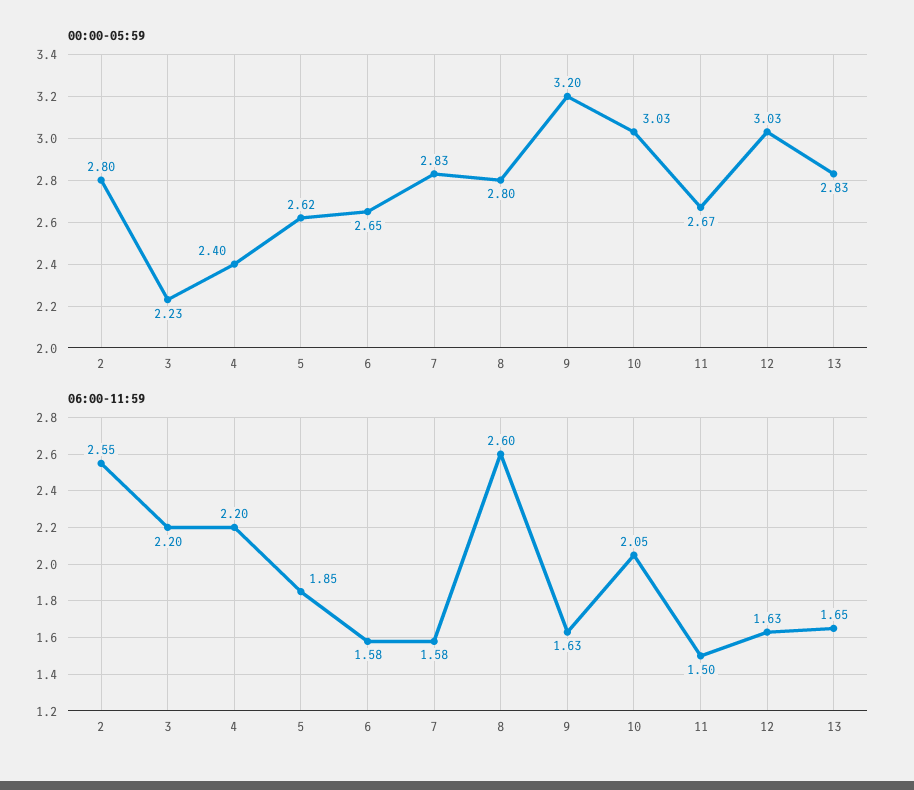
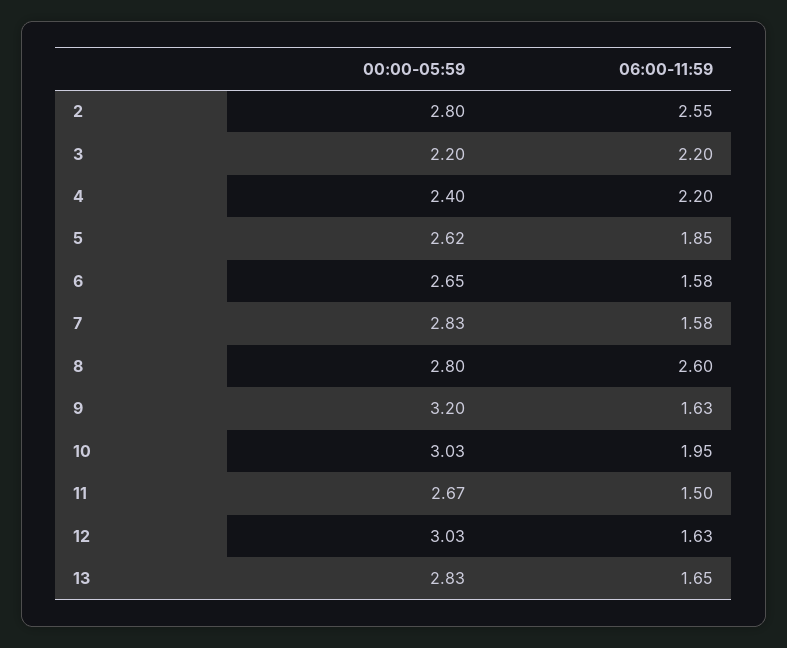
  {
    "00:00-05:59": {
      "2": 2.8,
-     "3": 2.23,
+     "3": 2.2,
      "4": 2.4,
      "5": 2.62,
      "6": 2.65,
      "7": 2.83,
      "8": 2.8,
      "9": 3.2,
      "10": 3.03,
      "11": 2.67,
      "12": 3.03,
      "13": 2.83
    },
    "06:00-11:59": {
      "2": 2.55,
      "3": 2.2,
      "4": 2.2,
      "5": 1.85,
      "6": 1.58,
      "7": 1.58,
      "8": 2.6,
      "9": 1.63,
-     "10": 2.05,
+     "10": 1.95,
      "11": 1.5,
      "12": 1.63,
      "13": 1.65
    }
  }

